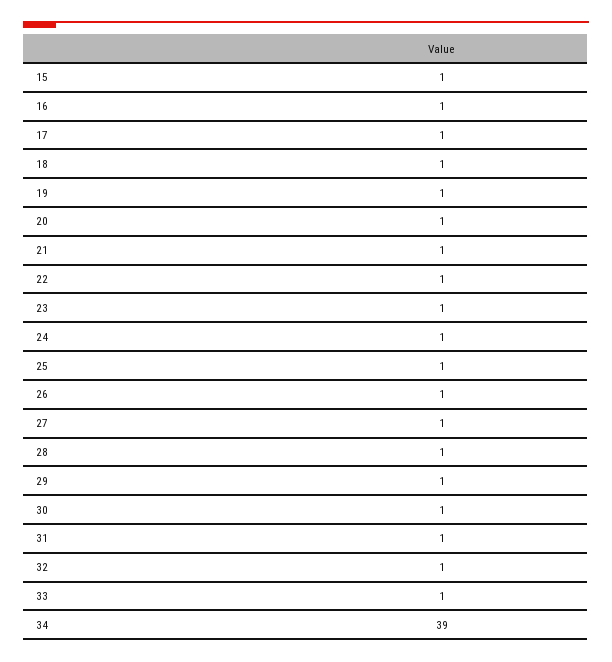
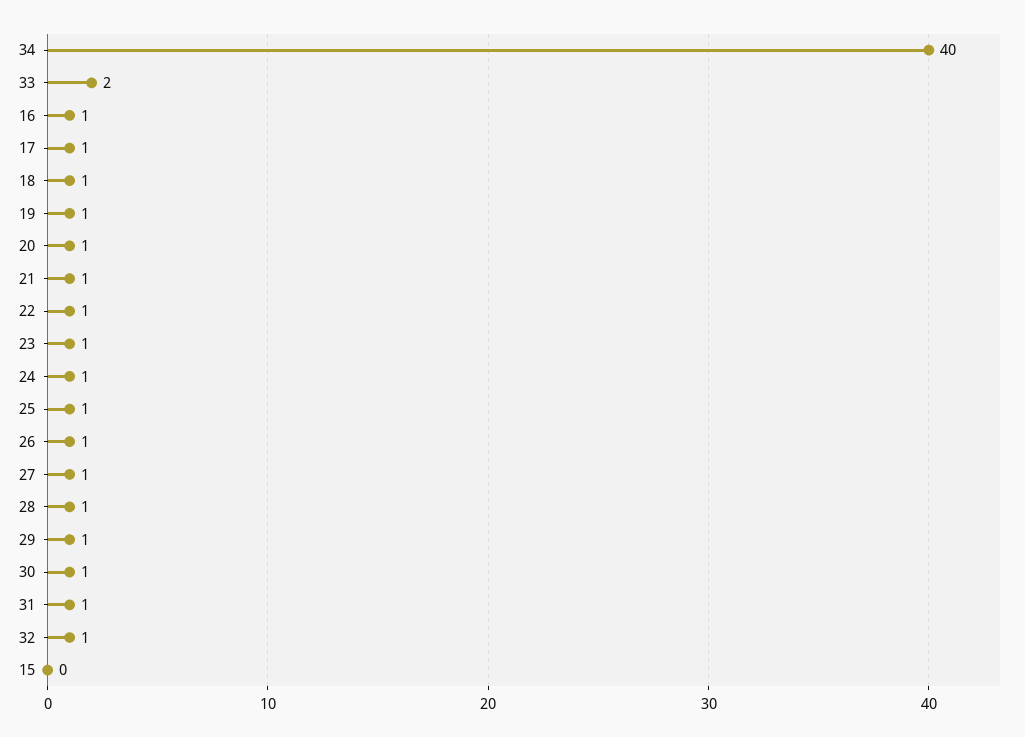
  {
-   "15": 1,
+   "15": 0,
    "16": 1,
    "17": 1,
    "18": 1,
    "19": 1,
    "20": 1,
    "21": 1,
    "22": 1,
    "23": 1,
    "24": 1,
    "25": 1,
    "26": 1,
    "27": 1,
    "28": 1,
    "29": 1,
    "30": 1,
    "31": 1,
    "32": 1,
-   "33": 1,
+   "33": 2,
-   "34": 39
+   "34": 40
  }

